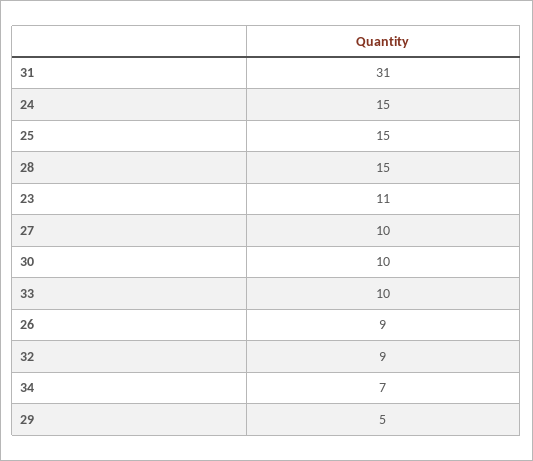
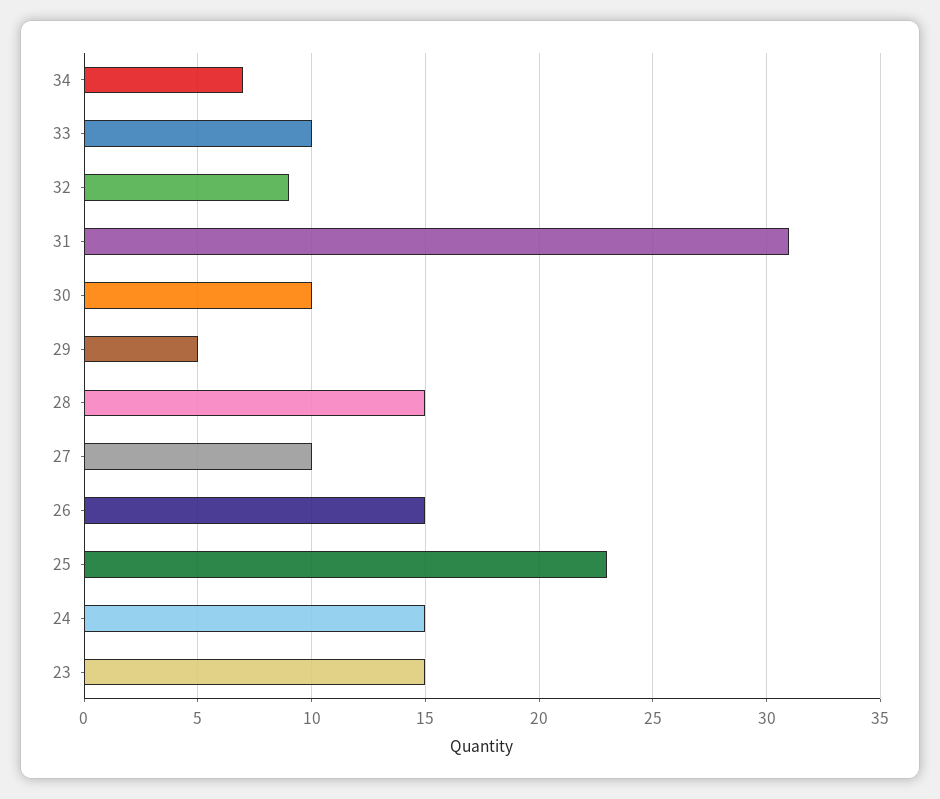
  {
    "31": 31,
    "24": 15,
-   "25": 15,
+   "25": 23,
    "28": 15,
-   "23": 11,
+   "23": 15,
    "27": 10,
    "30": 10,
    "33": 10,
-   "26": 9,
+   "26": 15,
    "32": 9,
    "34": 7,
    "29": 5
  }

